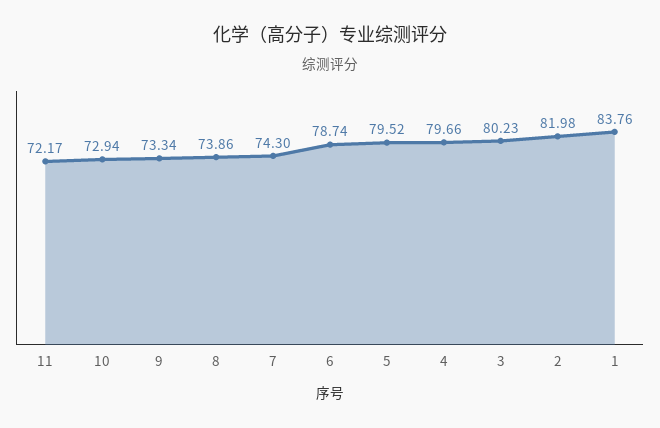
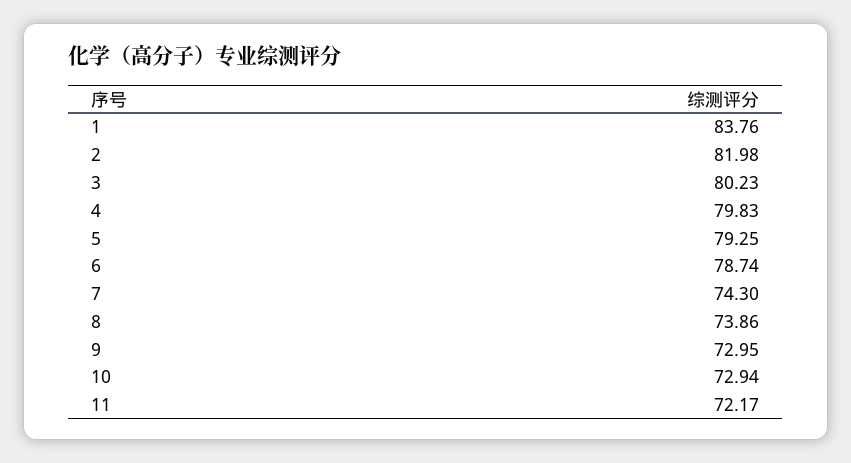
  {
    "11": 72.17,
    "10": 72.94,
-   "9": 73.34,
+   "9": 72.95,
    "8": 73.86,
    "7": 74.3,
    "6": 78.74,
-   "5": 79.52,
+   "5": 79.25,
-   "4": 79.66,
+   "4": 79.83,
    "3": 80.23,
    "2": 81.98,
    "1": 83.76
  }

